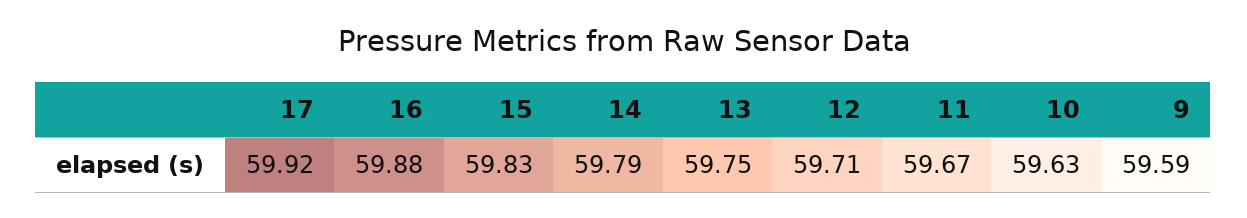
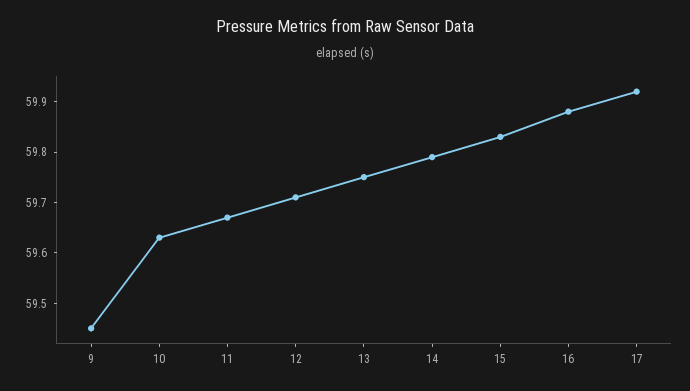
  {
    "17": 59.92,
    "16": 59.88,
    "15": 59.83,
    "14": 59.79,
    "13": 59.75,
    "12": 59.71,
    "11": 59.67,
    "10": 59.63,
-   "9": 59.59
+   "9": 59.45
  }

